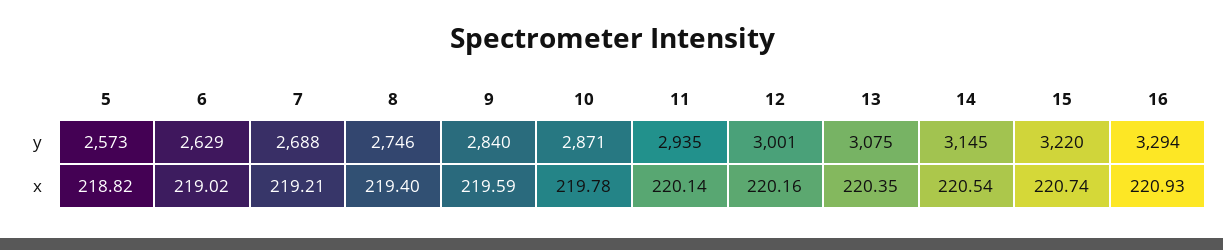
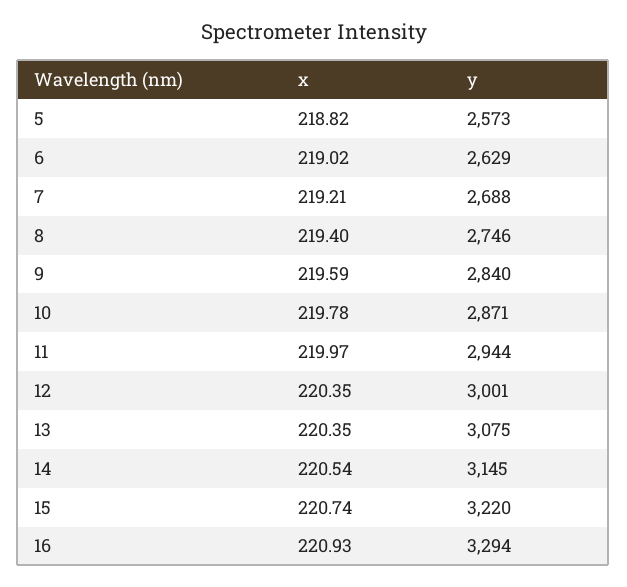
  {
    "5": {
      "y": 2573,
      "x": 218.82
    },
    "6": {
      "y": 2629,
      "x": 219.02
    },
    "7": {
      "y": 2688,
      "x": 219.21
    },
    "8": {
      "y": 2746,
      "x": 219.4
    },
    "9": {
      "y": 2840,
      "x": 219.59
    },
    "10": {
      "y": 2871,
      "x": 219.78
    },
    "11": {
-     "y": 2935,
+     "y": 2944,
-     "x": 220.14
+     "x": 219.97
    },
    "12": {
      "y": 3001,
-     "x": 220.16
+     "x": 220.35
    },
    "13": {
      "y": 3075,
      "x": 220.35
    },
    "14": {
      "y": 3145,
      "x": 220.54
    },
    "15": {
      "y": 3220,
      "x": 220.74
    },
    "16": {
      "y": 3294,
      "x": 220.93
    }
  }

